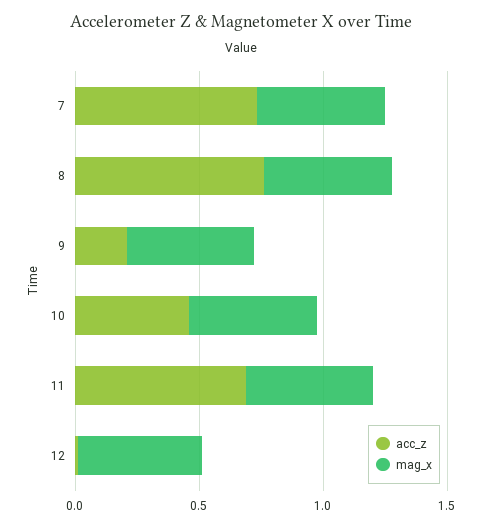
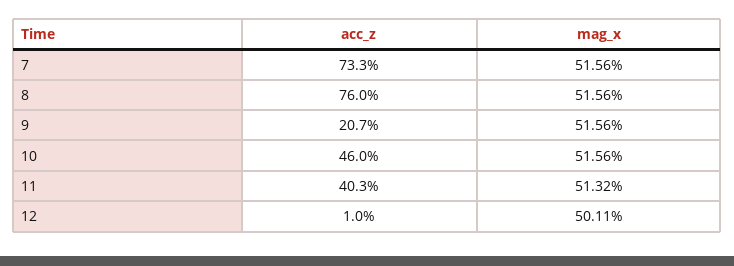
  {
    "acc_z": {
      "7": 0.733,
      "8": 0.76,
      "9": 0.207,
      "10": 0.46,
-     "11": 0.7,
+     "11": 0.403,
      "12": 0.01
    },
    "mag_x": {
      "7": 0.5156,
      "8": 0.5156,
      "9": 0.5156,
      "10": 0.5156,
      "11": 0.5132,
      "12": 0.5011
    }
  }

